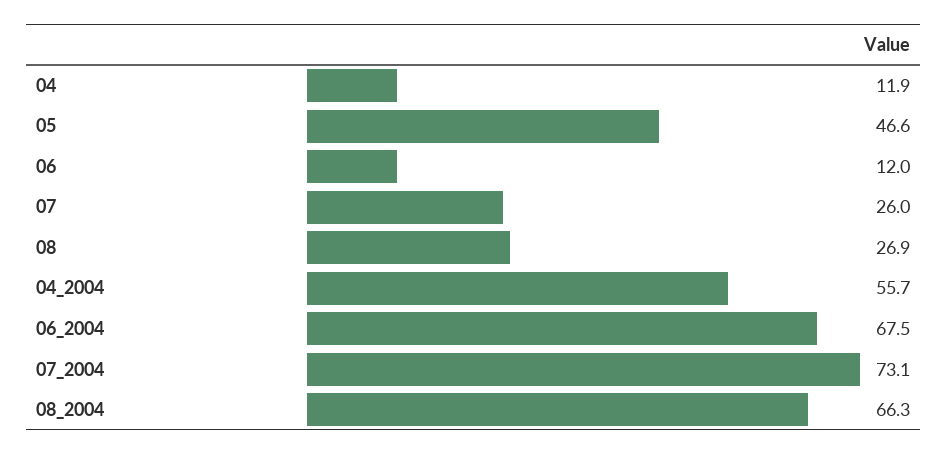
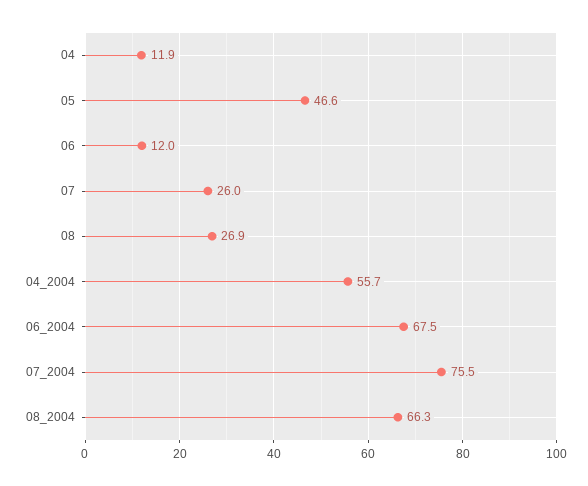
  {
    "04": 11.9,
    "05": 46.6,
    "06": 12,
    "07": 26,
    "08": 26.9,
    "04_2004": 55.7,
    "06_2004": 67.5,
-   "07_2004": 73.1,
+   "07_2004": 75.5,
    "08_2004": 66.3
  }

